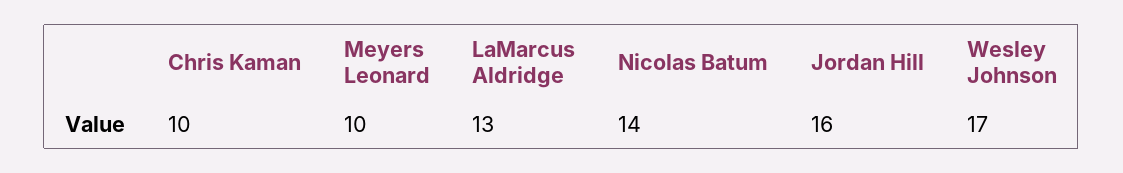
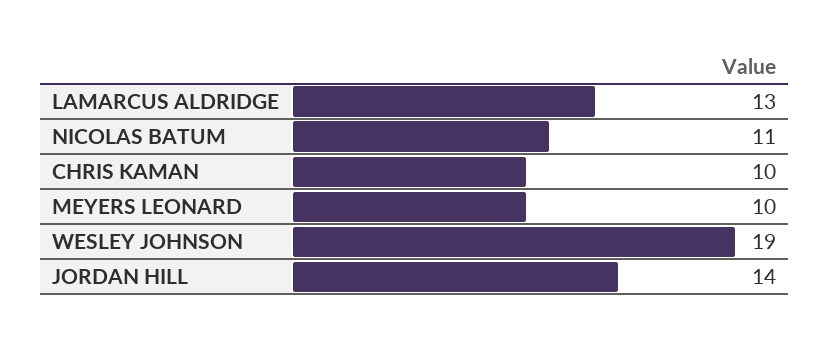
  {
    "Chris Kaman": 10,
    "Meyers Leonard": 10,
    "LaMarcus Aldridge": 13,
-   "Nicolas Batum": 14,
+   "Nicolas Batum": 11,
-   "Jordan Hill": 16,
+   "Jordan Hill": 14,
-   "Wesley Johnson": 17
+   "Wesley Johnson": 19
  }

